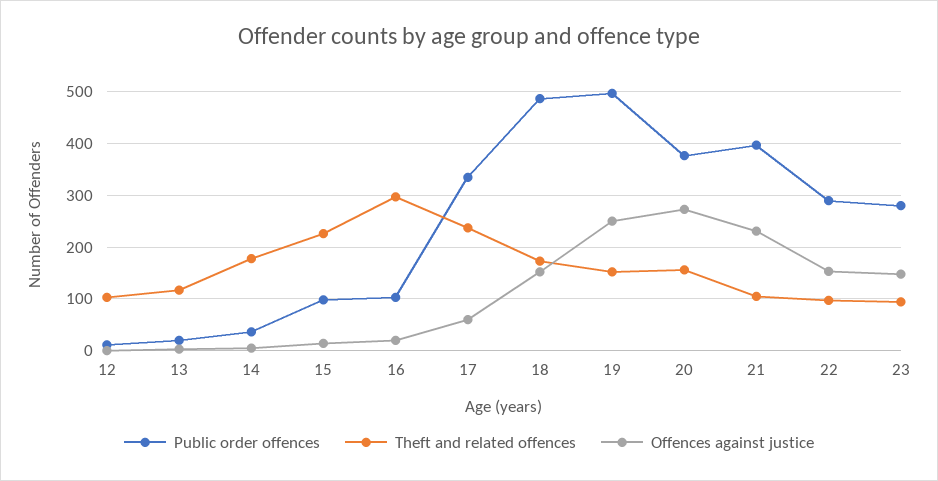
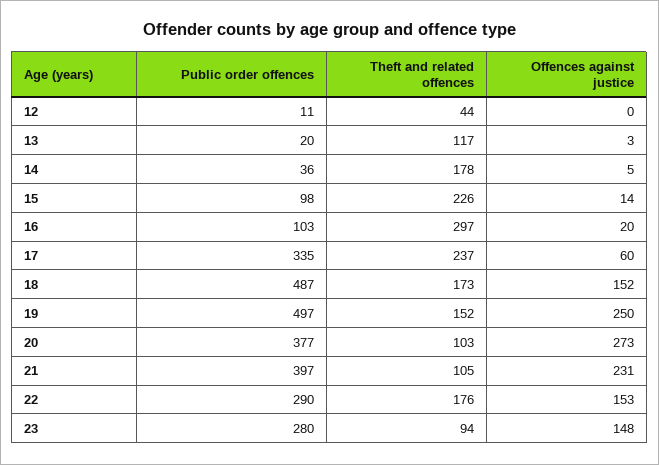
  {
    "Public order offences": {
      "12": 11,
      "13": 20,
      "14": 36,
      "15": 98,
      "16": 103,
      "17": 335,
      "18": 487,
      "19": 497,
      "20": 377,
      "21": 397,
      "22": 290,
      "23": 280
    },
    "Theft and related offences": {
-     "12": 100,
+     "12": 44,
      "13": 117,
      "14": 178,
      "15": 226,
      "16": 297,
      "17": 237,
      "18": 173,
      "19": 152,
-     "20": 160,
+     "20": 103,
      "21": 105,
-     "22": 100,
+     "22": 176,
      "23": 94
    },
    "Offences against justice": {
      "12": 0,
      "13": 3,
      "14": 5,
      "15": 14,
      "16": 20,
      "17": 60,
      "18": 152,
      "19": 250,
      "20": 273,
      "21": 231,
      "22": 153,
      "23": 148
    }
  }

